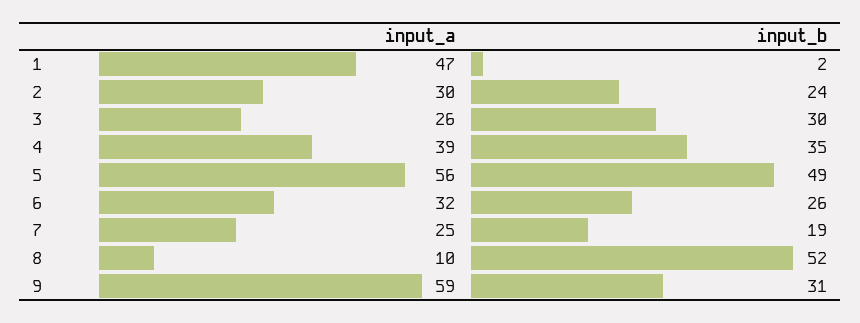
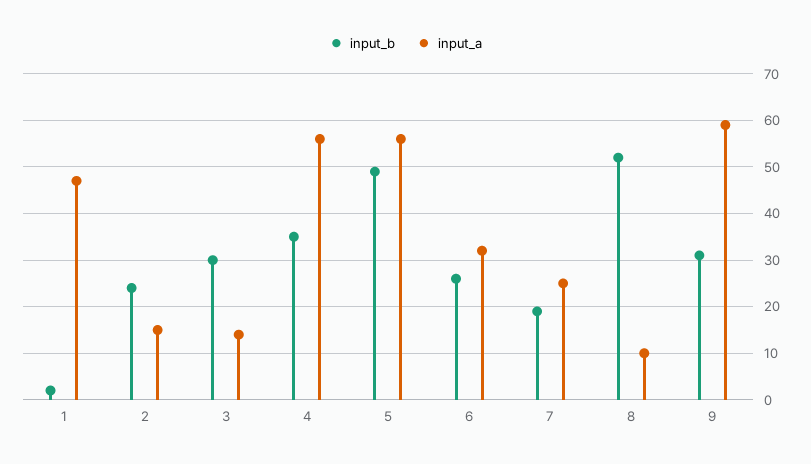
  {
    "input_a": {
      "1": 47,
-     "2": 30,
+     "2": 15,
-     "3": 26,
+     "3": 15,
-     "4": 39,
+     "4": 55,
      "5": 56,
      "6": 32,
      "7": 25,
      "8": 10,
      "9": 59
    },
    "input_b": {
      "1": 2,
      "2": 24,
      "3": 30,
      "4": 35,
      "5": 49,
      "6": 26,
      "7": 19,
      "8": 52,
      "9": 31
    }
  }

